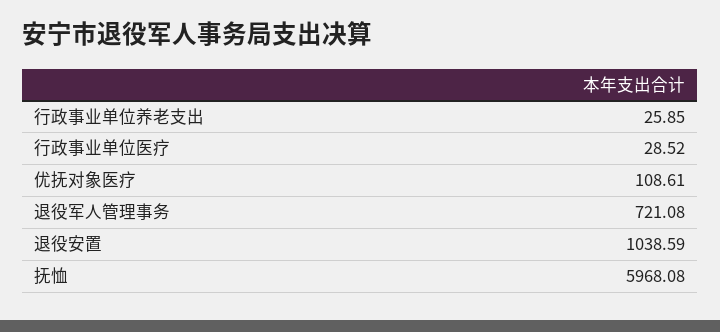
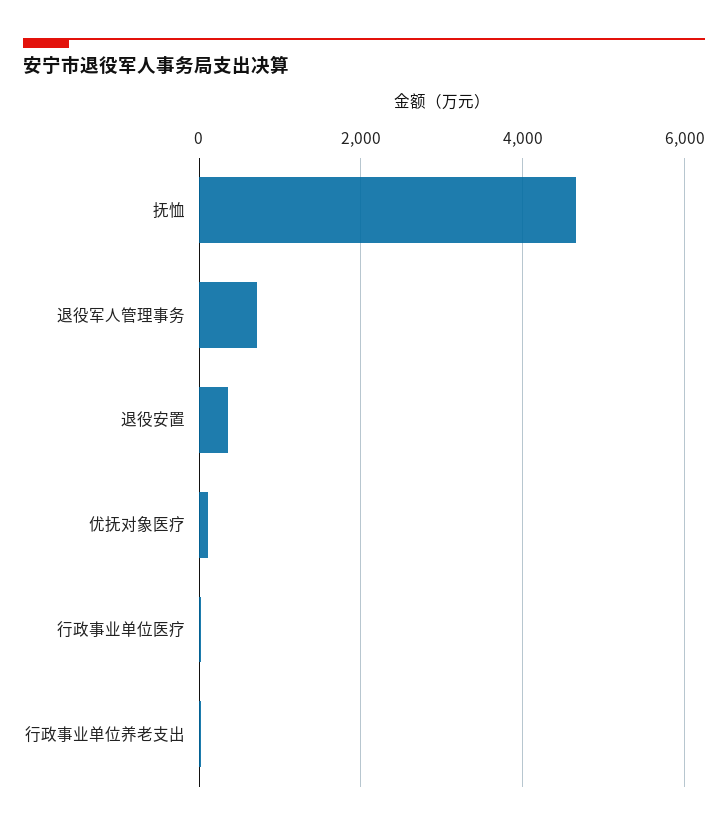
  {
    "行政事业单位养老支出": 25.85,
    "行政事业单位医疗": 28.52,
    "优抚对象医疗": 108.61,
    "退役军人管理事务": 721.08,
-   "退役安置": 1038.59,
+   "退役安置": 400,
-   "抚恤": 5968.08
+   "抚恤": 4600
  }

